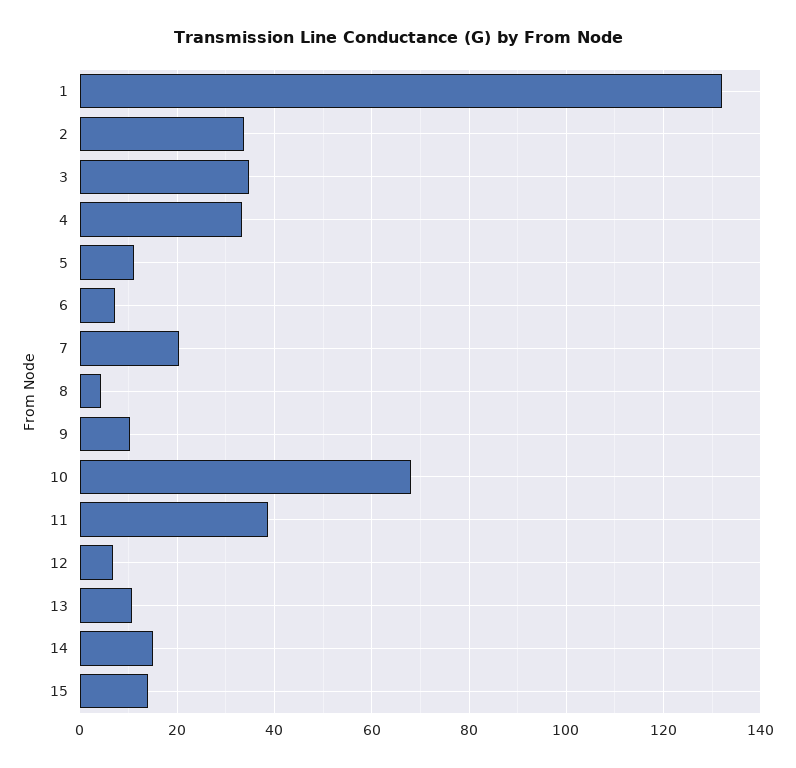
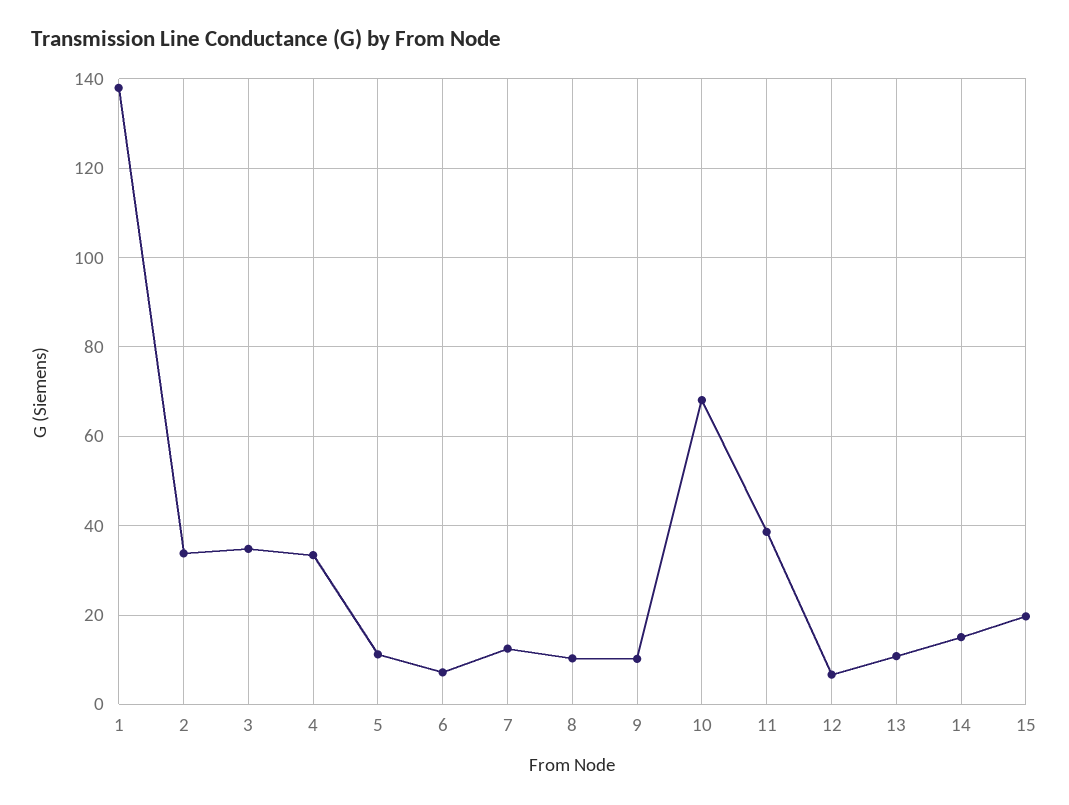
  {
-   "1": 132,
+   "1": 138,
    "2": 34,
    "3": 34,
    "4": 34,
    "5": 12,
    "6": 8,
-   "7": 20,
+   "7": 12,
-   "8": 4,
+   "8": 10,
    "9": 10,
    "10": 68,
    "11": 38,
    "12": 6,
    "13": 10,
    "14": 16,
-   "15": 14
+   "15": 20
  }

